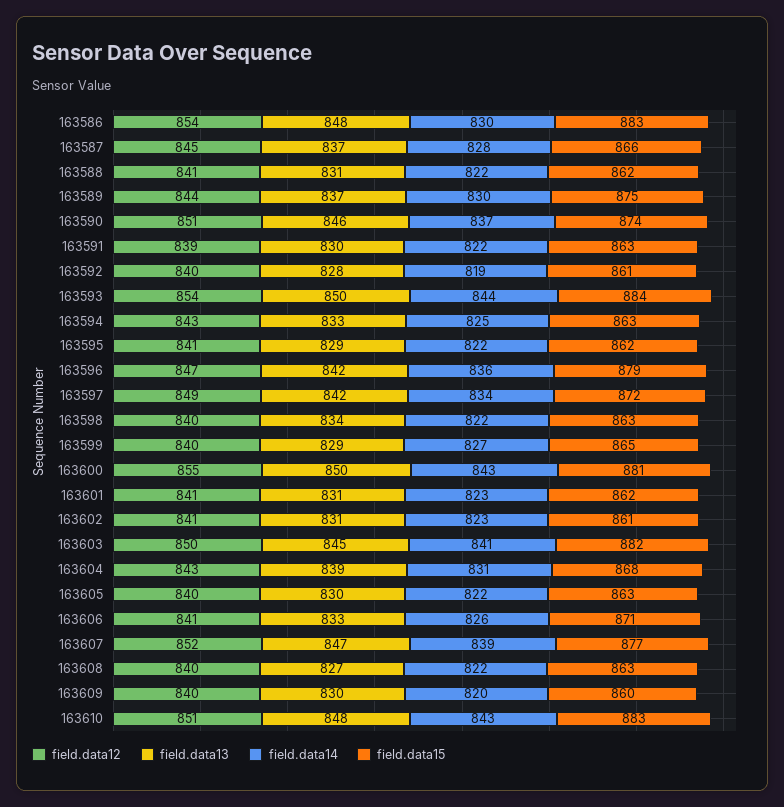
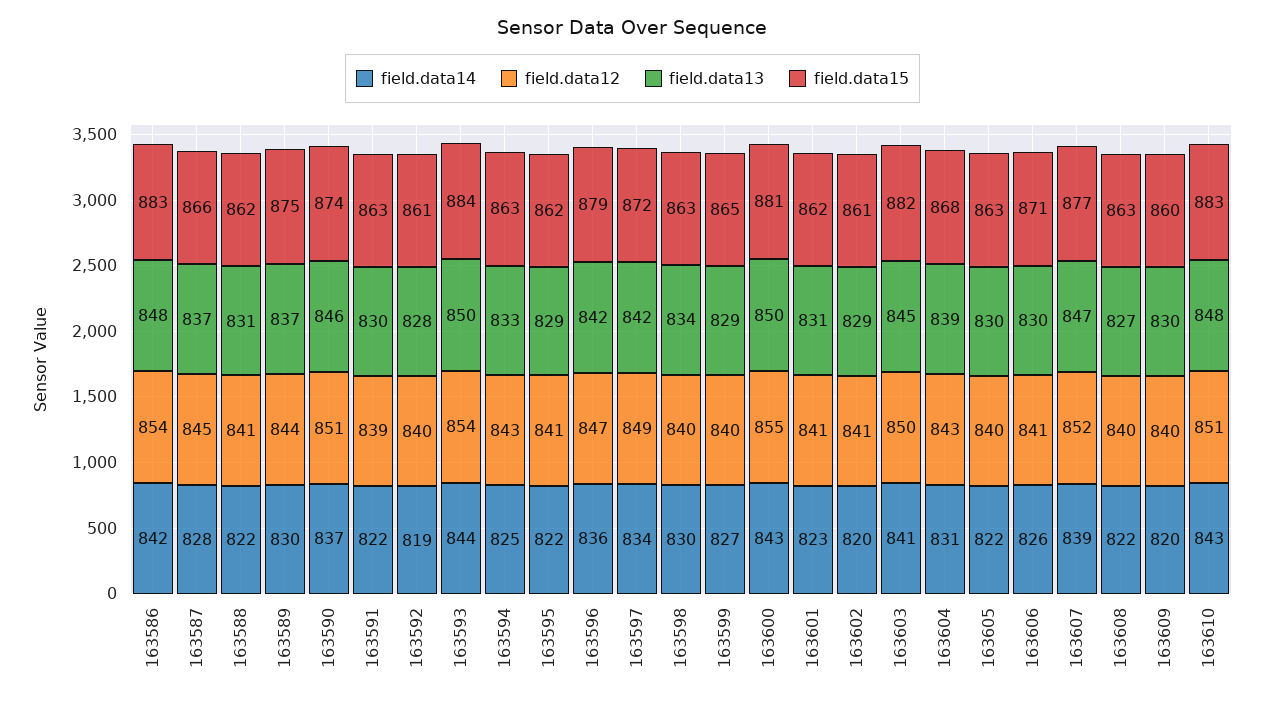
  {
    "field.data12": {
      "163586": 854,
      "163587": 845,
      "163588": 841,
      "163589": 844,
      "163590": 851,
      "163591": 839,
      "163592": 840,
      "163593": 854,
      "163594": 843,
      "163595": 841,
      "163596": 847,
      "163597": 849,
      "163598": 840,
      "163599": 840,
      "163600": 855,
      "163601": 841,
      "163602": 841,
      "163603": 850,
      "163604": 843,
      "163605": 840,
      "163606": 841,
      "163607": 852,
      "163608": 840,
      "163609": 840,
      "163610": 851
    },
    "field.data13": {
      "163586": 848,
      "163587": 837,
      "163588": 831,
      "163589": 837,
      "163590": 846,
      "163591": 830,
      "163592": 828,
      "163593": 850,
      "163594": 833,
      "163595": 829,
      "163596": 842,
      "163597": 842,
      "163598": 834,
      "163599": 829,
      "163600": 850,
      "163601": 831,
-     "163602": 831,
+     "163602": 829,
      "163603": 845,
      "163604": 839,
      "163605": 830,
-     "163606": 833,
+     "163606": 830,
      "163607": 847,
      "163608": 827,
      "163609": 830,
      "163610": 848
    },
    "field.data14": {
-     "163586": 830,
+     "163586": 842,
      "163587": 828,
      "163588": 822,
      "163589": 830,
      "163590": 837,
      "163591": 822,
      "163592": 819,
      "163593": 844,
      "163594": 825,
      "163595": 822,
      "163596": 836,
      "163597": 834,
-     "163598": 822,
+     "163598": 830,
      "163599": 827,
      "163600": 843,
      "163601": 823,
-     "163602": 823,
+     "163602": 820,
      "163603": 841,
      "163604": 831,
      "163605": 822,
      "163606": 826,
      "163607": 839,
      "163608": 822,
      "163609": 820,
      "163610": 843
    },
    "field.data15": {
      "163586": 883,
      "163587": 866,
      "163588": 862,
      "163589": 875,
      "163590": 874,
      "163591": 863,
      "163592": 861,
      "163593": 884,
      "163594": 863,
      "163595": 862,
      "163596": 879,
      "163597": 872,
      "163598": 863,
      "163599": 865,
      "163600": 881,
      "163601": 862,
      "163602": 861,
      "163603": 882,
      "163604": 868,
      "163605": 863,
      "163606": 871,
      "163607": 877,
      "163608": 863,
      "163609": 860,
      "163610": 883
    }
  }

